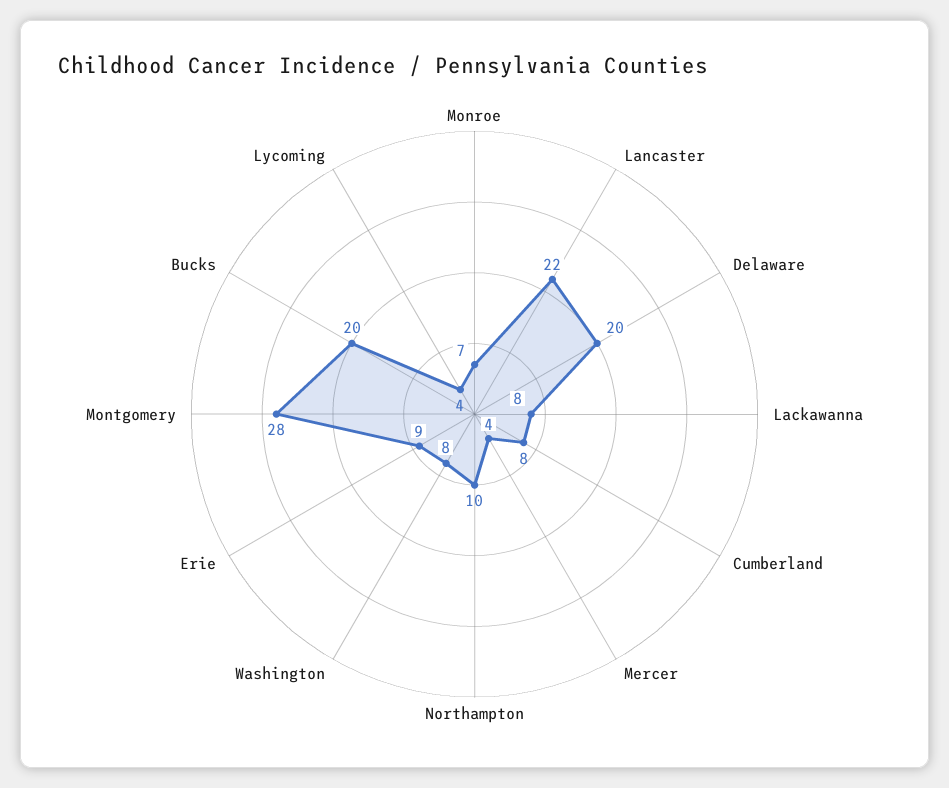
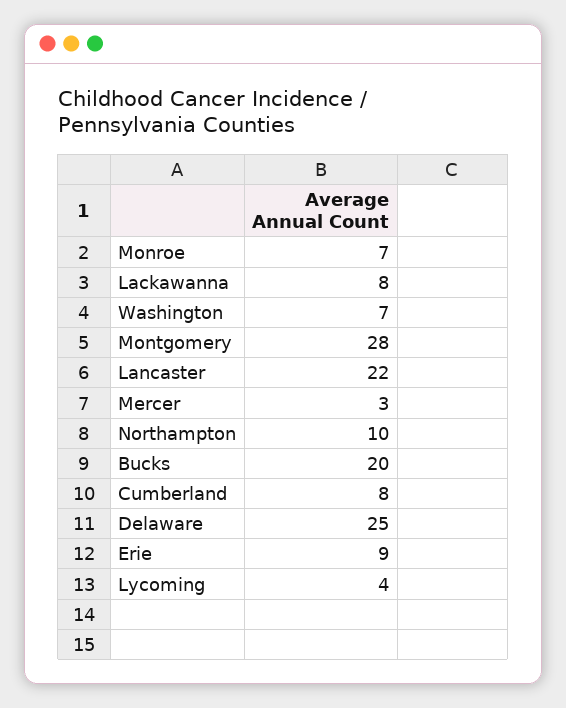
  {
    "Monroe": 7,
    "Lancaster": 22,
-   "Delaware": 20,
+   "Delaware": 25,
    "Lackawanna": 8,
    "Cumberland": 8,
-   "Mercer": 4,
+   "Mercer": 3,
    "Northampton": 10,
-   "Washington": 8,
+   "Washington": 7,
    "Erie": 9,
    "Montgomery": 28,
    "Bucks": 20,
    "Lycoming": 4
  }

